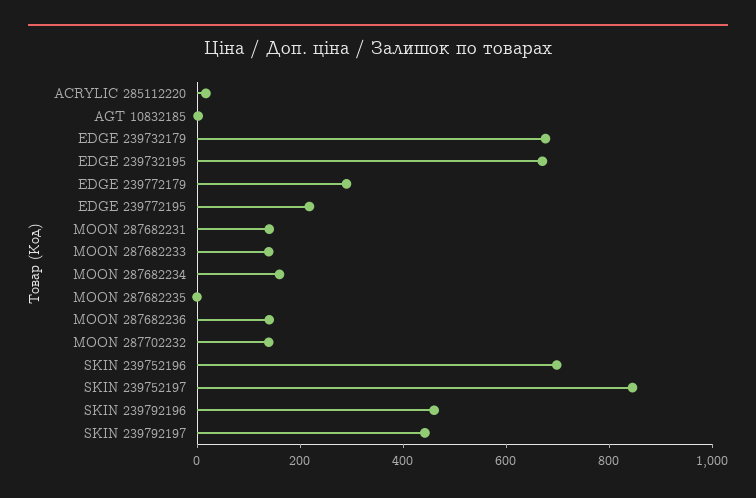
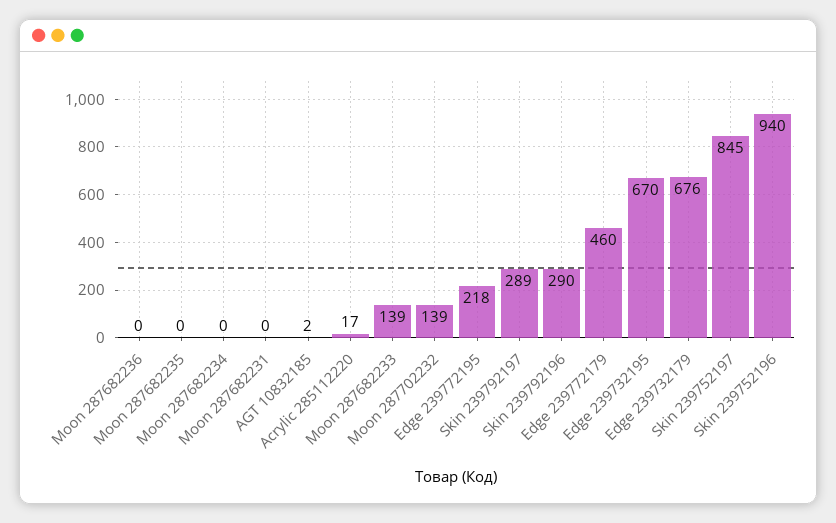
  {
    "ACRYLIC 285112220": 17,
    "AGT 10832185": 2,
    "EDGE 239732179": 676,
    "EDGE 239732195": 670,
-   "EDGE 239772179": 300,
+   "EDGE 239772179": 460,
    "EDGE 239772195": 218,
-   "MOON 287682231": 150,
+   "MOON 287682231": 0,
    "MOON 287682233": 139,
-   "MOON 287682234": 150,
+   "MOON 287682234": 0,
    "MOON 287682235": 0,
-   "MOON 287682236": 150,
+   "MOON 287682236": 0,
    "MOON 287702232": 139,
-   "SKIN 239752196": 700,
+   "SKIN 239752196": 940,
    "SKIN 239752197": 845,
-   "SKIN 239792196": 450,
+   "SKIN 239792196": 290,
-   "SKIN 239792197": 450
+   "SKIN 239792197": 289
  }

